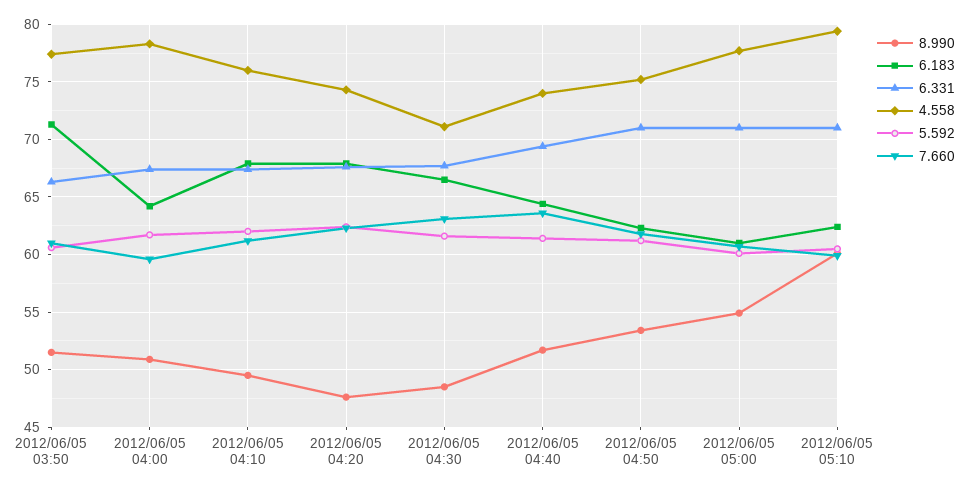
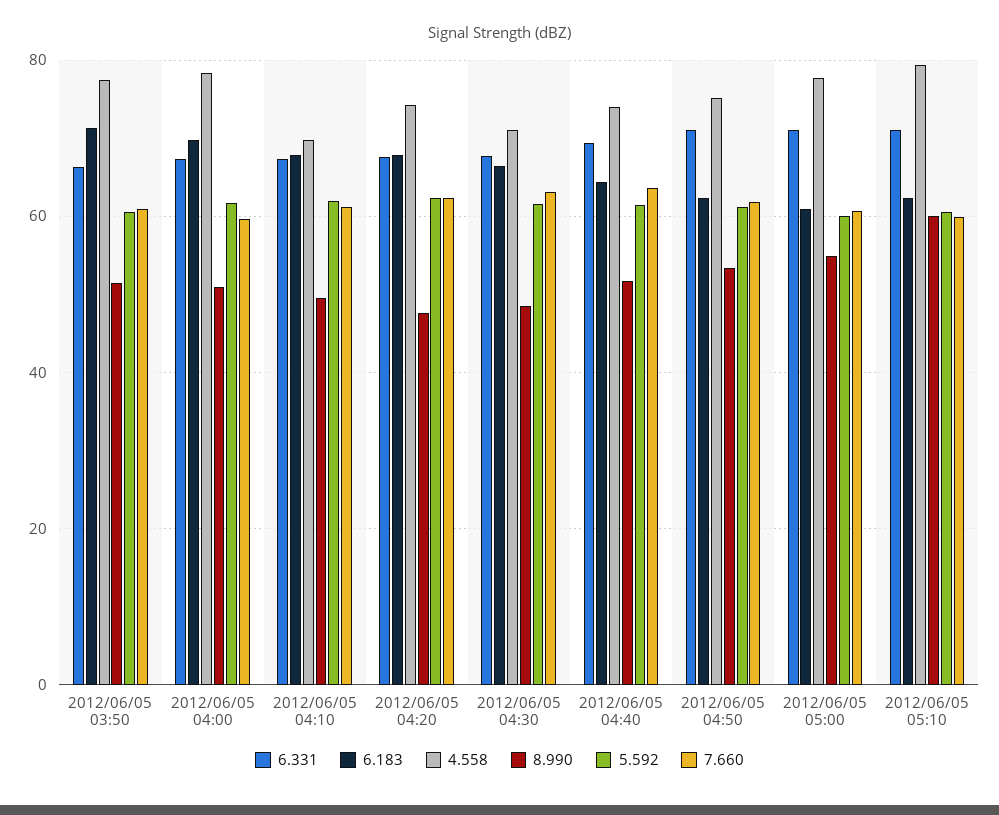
  {
    "8.990": {
      "2012/06/05 03:50": 52,
      "2012/06/05 04:00": 51,
      "2012/06/05 04:10": 50,
      "2012/06/05 04:20": 48,
      "2012/06/05 04:30": 49,
      "2012/06/05 04:40": 52,
      "2012/06/05 04:50": 53,
      "2012/06/05 05:00": 55,
      "2012/06/05 05:10": 60
    },
    "6.183": {
      "2012/06/05 03:50": 71,
-     "2012/06/05 04:00": 64,
+     "2012/06/05 04:00": 70,
      "2012/06/05 04:10": 68,
      "2012/06/05 04:20": 68,
      "2012/06/05 04:30": 67,
      "2012/06/05 04:40": 64,
      "2012/06/05 04:50": 62,
      "2012/06/05 05:00": 61,
      "2012/06/05 05:10": 62
    },
    "6.331": {
      "2012/06/05 03:50": 66,
      "2012/06/05 04:00": 67,
      "2012/06/05 04:10": 67,
      "2012/06/05 04:20": 68,
      "2012/06/05 04:30": 68,
      "2012/06/05 04:40": 69,
      "2012/06/05 04:50": 71,
      "2012/06/05 05:00": 71,
      "2012/06/05 05:10": 71
    },
    "4.558": {
      "2012/06/05 03:50": 77,
      "2012/06/05 04:00": 78,
-     "2012/06/05 04:10": 76,
+     "2012/06/05 04:10": 70,
      "2012/06/05 04:20": 74,
      "2012/06/05 04:30": 71,
      "2012/06/05 04:40": 74,
      "2012/06/05 04:50": 75,
      "2012/06/05 05:00": 78,
      "2012/06/05 05:10": 79
    },
    "5.592": {
      "2012/06/05 03:50": 61,
      "2012/06/05 04:00": 62,
      "2012/06/05 04:10": 62,
      "2012/06/05 04:20": 62,
      "2012/06/05 04:30": 62,
      "2012/06/05 04:40": 61,
      "2012/06/05 04:50": 61,
      "2012/06/05 05:00": 60,
      "2012/06/05 05:10": 61
    },
    "7.660": {
      "2012/06/05 03:50": 61,
      "2012/06/05 04:00": 60,
      "2012/06/05 04:10": 61,
      "2012/06/05 04:20": 62,
      "2012/06/05 04:30": 63,
      "2012/06/05 04:40": 64,
      "2012/06/05 04:50": 62,
      "2012/06/05 05:00": 61,
      "2012/06/05 05:10": 60
    }
  }

